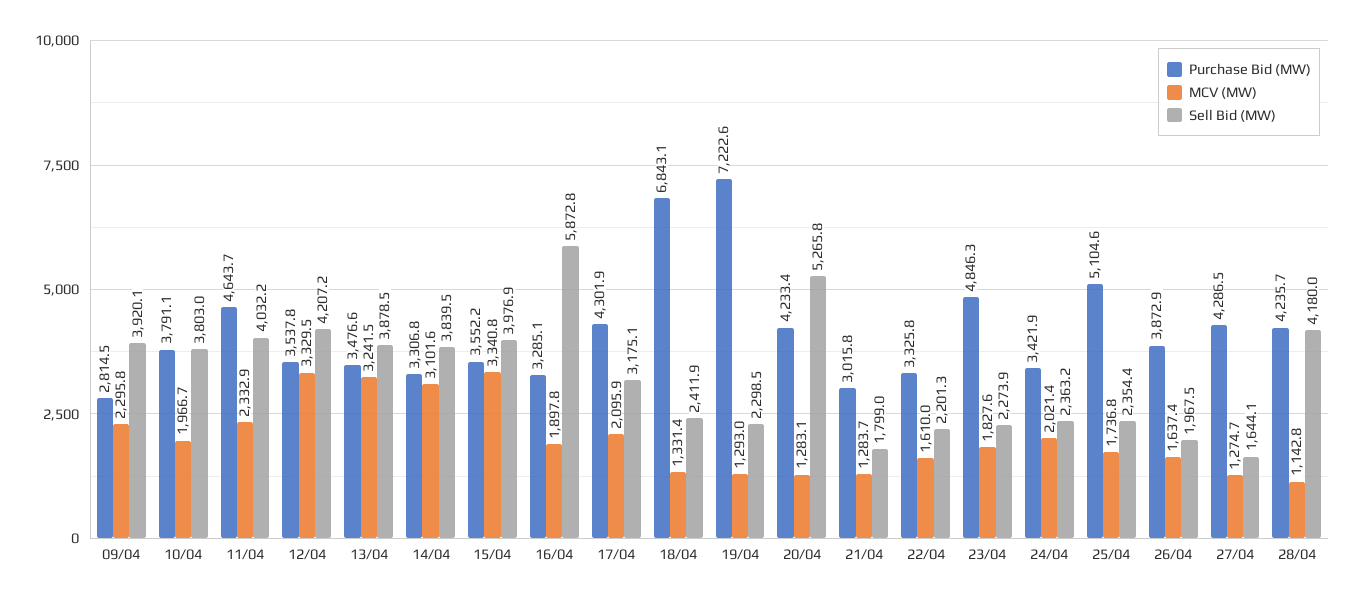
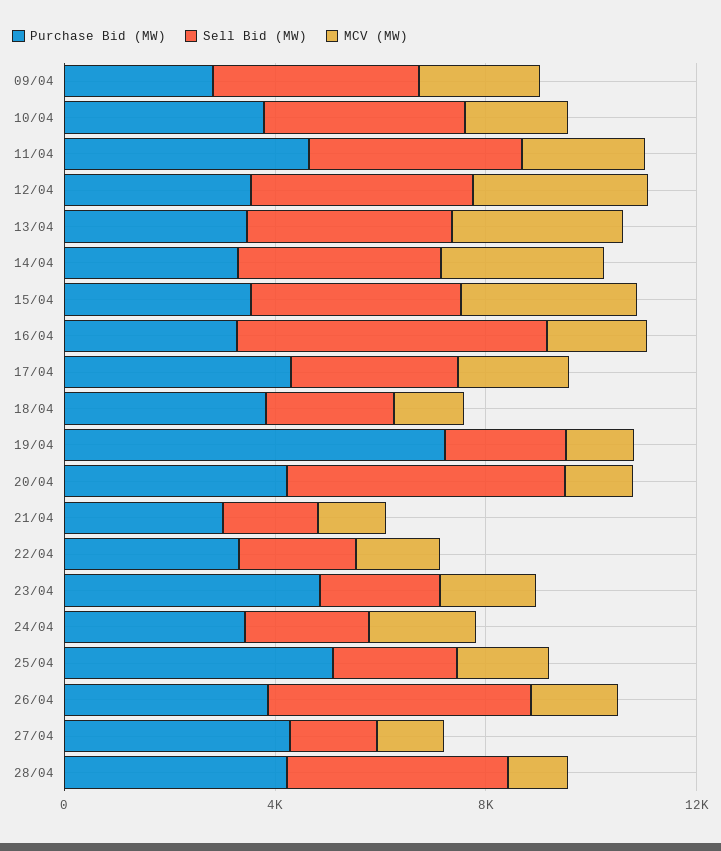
  {
    "Purchase Bid (MW)": {
      "09/04": 2814.5,
      "10/04": 3791.1,
      "11/04": 4643.7,
      "12/04": 3537.8,
      "13/04": 3476.6,
      "14/04": 3306.8,
      "15/04": 3552.2,
      "16/04": 3285.1,
      "17/04": 4301.9,
-     "18/04": 6843.1,
+     "18/04": 4000,
      "19/04": 7222.6,
      "20/04": 4233.4,
      "21/04": 3015.8,
      "22/04": 3325.8,
      "23/04": 4846.3,
      "24/04": 3421.9,
      "25/04": 5104.6,
      "26/04": 3872.9,
      "27/04": 4286.5,
      "28/04": 4235.7
    },
    "MCV (MW)": {
      "09/04": 2295.8,
      "10/04": 1966.7,
      "11/04": 2332.9,
      "12/04": 3329.5,
      "13/04": 3241.5,
      "14/04": 3101.6,
      "15/04": 3340.8,
      "16/04": 1897.8,
      "17/04": 2095.9,
      "18/04": 1331.4,
      "19/04": 1293,
      "20/04": 1283.1,
      "21/04": 1283.7,
      "22/04": 1610,
      "23/04": 1827.6,
      "24/04": 2021.4,
      "25/04": 1736.8,
      "26/04": 1637.4,
      "27/04": 1274.7,
      "28/04": 1142.8
    },
    "Sell Bid (MW)": {
      "09/04": 3920.1,
      "10/04": 3803,
      "11/04": 4032.2,
      "12/04": 4207.2,
      "13/04": 3878.5,
      "14/04": 3839.5,
      "15/04": 3976.9,
      "16/04": 5872.8,
      "17/04": 3175.1,
      "18/04": 2411.9,
      "19/04": 2298.5,
      "20/04": 5265.8,
      "21/04": 1799,
      "22/04": 2201.3,
      "23/04": 2273.9,
      "24/04": 2363.2,
      "25/04": 2354.4,
-     "26/04": 1967.5,
+     "26/04": 5000,
      "27/04": 1644.1,
      "28/04": 4180
    }
  }

